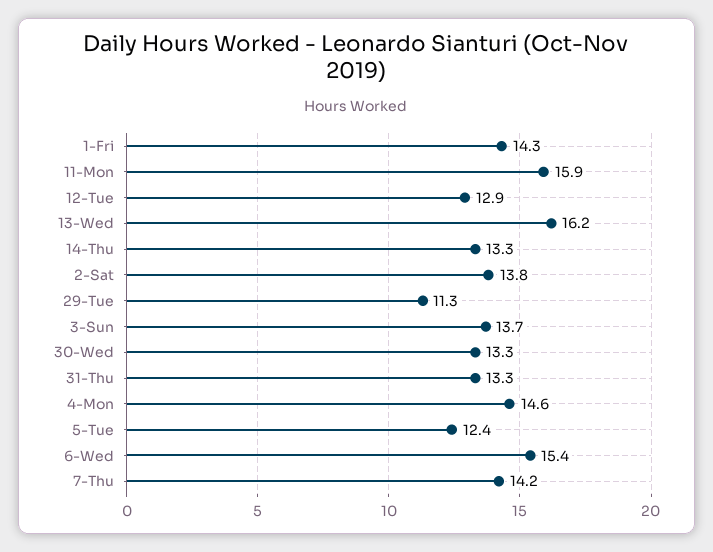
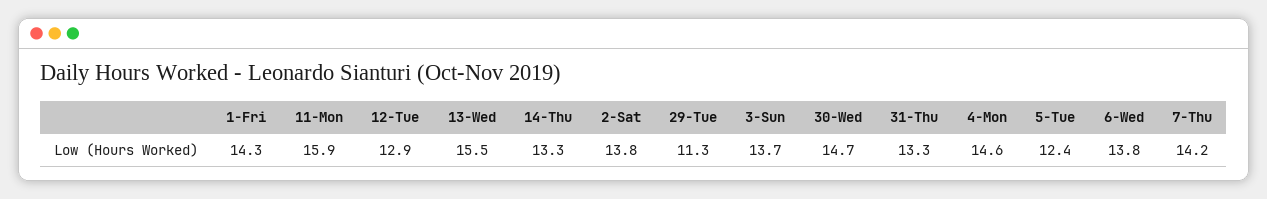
  {
    "1-Fri": 14.3,
    "11-Mon": 15.9,
    "12-Tue": 12.9,
-   "13-Wed": 16.2,
+   "13-Wed": 15.5,
    "14-Thu": 13.3,
    "2-Sat": 13.8,
    "29-Tue": 11.3,
    "3-Sun": 13.7,
-   "30-Wed": 13.3,
+   "30-Wed": 14.7,
    "31-Thu": 13.3,
    "4-Mon": 14.6,
    "5-Tue": 12.4,
-   "6-Wed": 15.4,
+   "6-Wed": 13.8,
    "7-Thu": 14.2
  }

